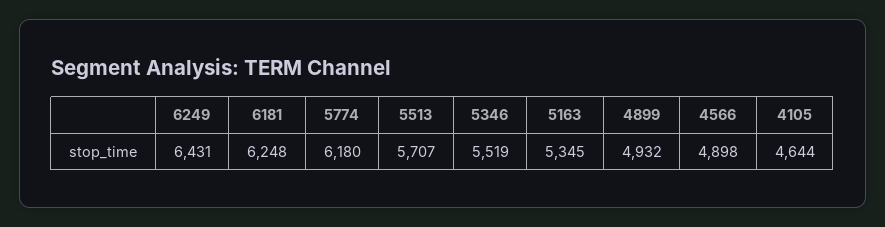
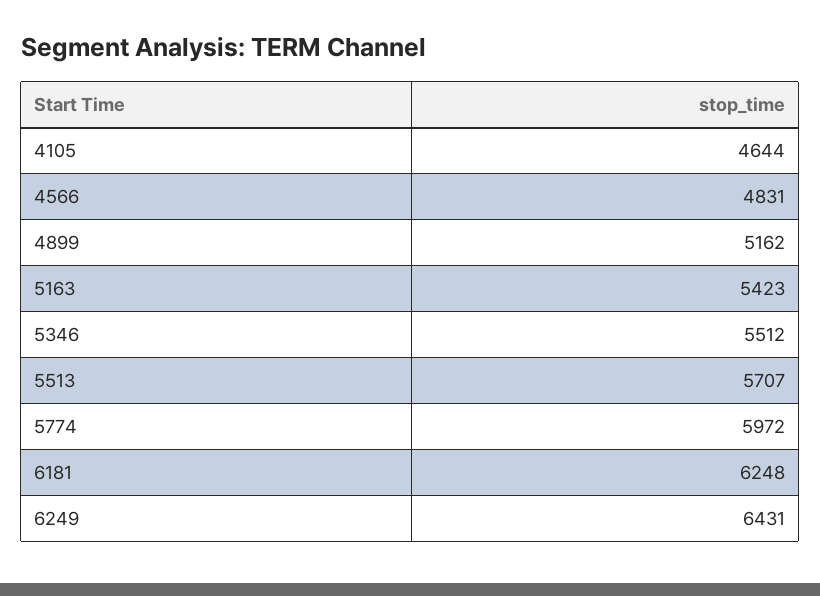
  {
    "6249": 6431,
    "6181": 6248,
-   "5774": 6180,
+   "5774": 5972,
    "5513": 5707,
-   "5346": 5519,
+   "5346": 5512,
-   "5163": 5345,
+   "5163": 5423,
-   "4899": 4932,
+   "4899": 5162,
-   "4566": 4898,
+   "4566": 4831,
    "4105": 4644
  }

